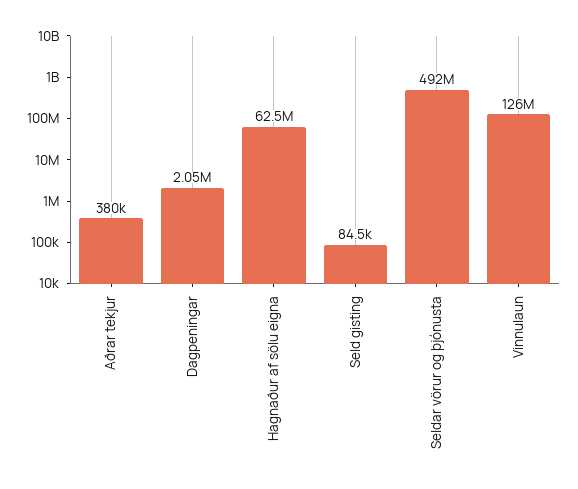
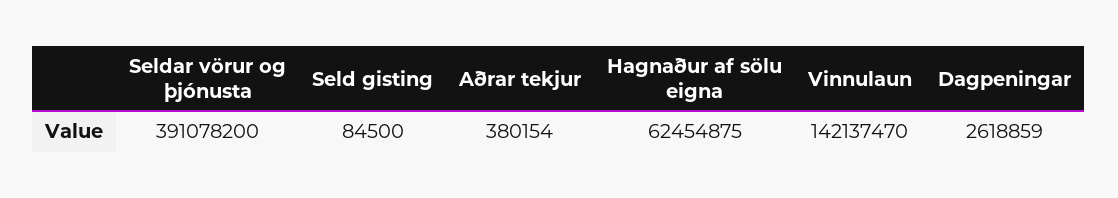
  {
    "Aðrar tekjur": 380154,
-   "Dagpeningar": 2050000,
+   "Dagpeningar": 2618859,
    "Hagnaður af sölu eigna": 62454875,
    "Seld gisting": 84500,
-   "Seldar vörur og þjónusta": 492000000,
+   "Seldar vörur og þjónusta": 391078200,
-   "Vinnulaun": 126000000
+   "Vinnulaun": 142137470
  }

